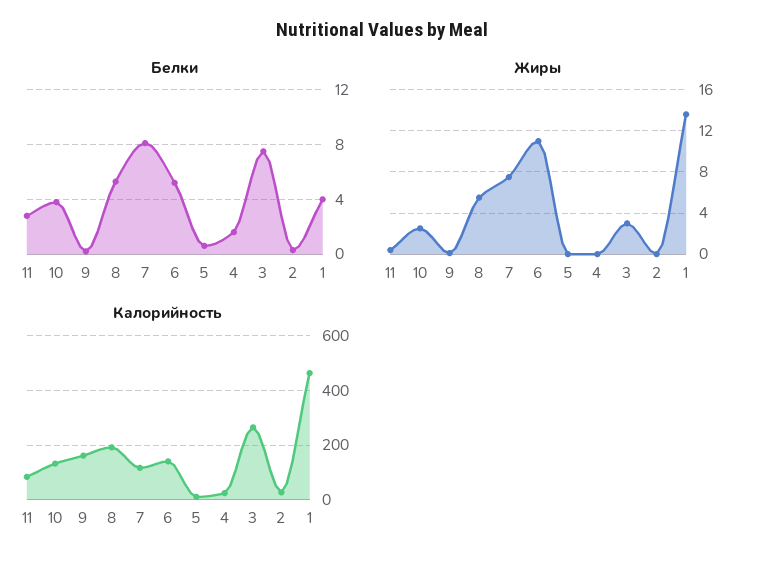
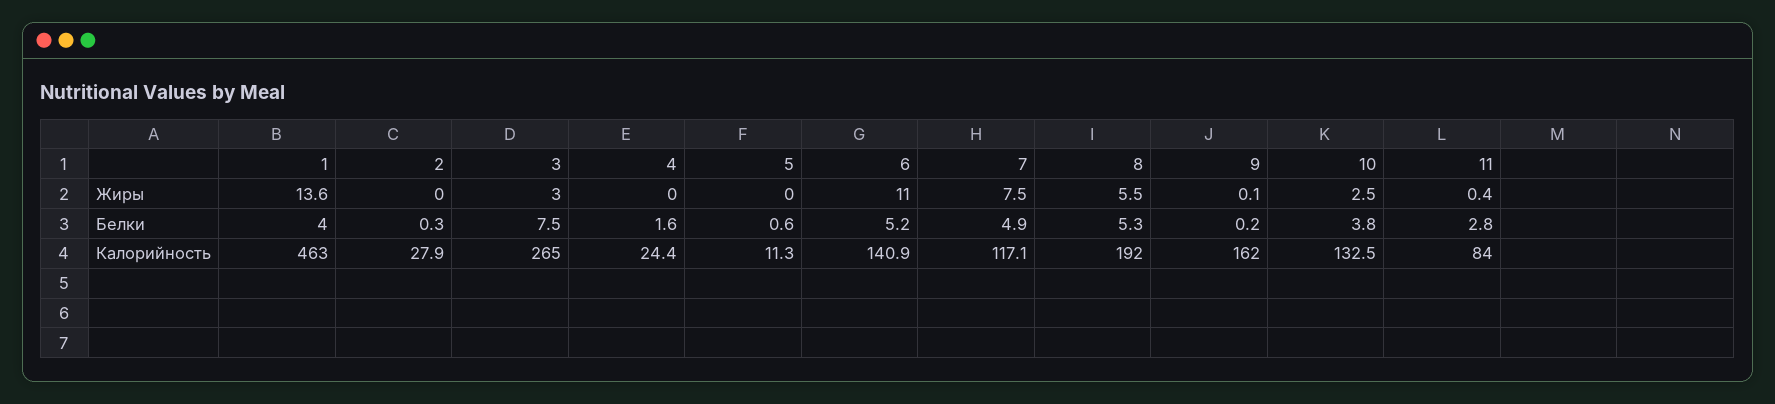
  {
    "Белки": {
      "11": 2.8,
      "10": 3.8,
      "9": 0.2,
      "8": 5.3,
-     "7": 8,
+     "7": 4.9,
      "6": 5.2,
      "5": 0.6,
      "4": 1.6,
      "3": 7.5,
      "2": 0.3,
      "1": 4
    },
    "Жиры": {
      "11": 0.4,
      "10": 2.5,
      "9": 0.1,
      "8": 5.5,
      "7": 7.5,
      "6": 11,
      "5": 0,
      "4": 0,
      "3": 3,
      "2": 0,
      "1": 13.6
    },
    "Калорийность": {
      "11": 84,
      "10": 132.5,
      "9": 162,
      "8": 192,
      "7": 117.1,
      "6": 140.9,
      "5": 11.3,
      "4": 24.4,
      "3": 265,
      "2": 27.9,
      "1": 463
    }
  }

